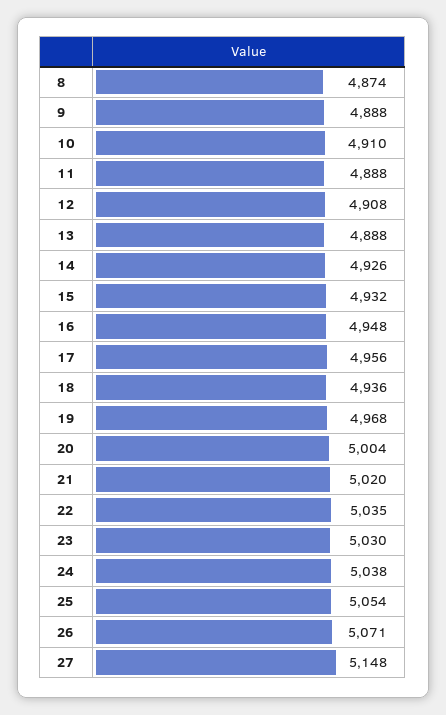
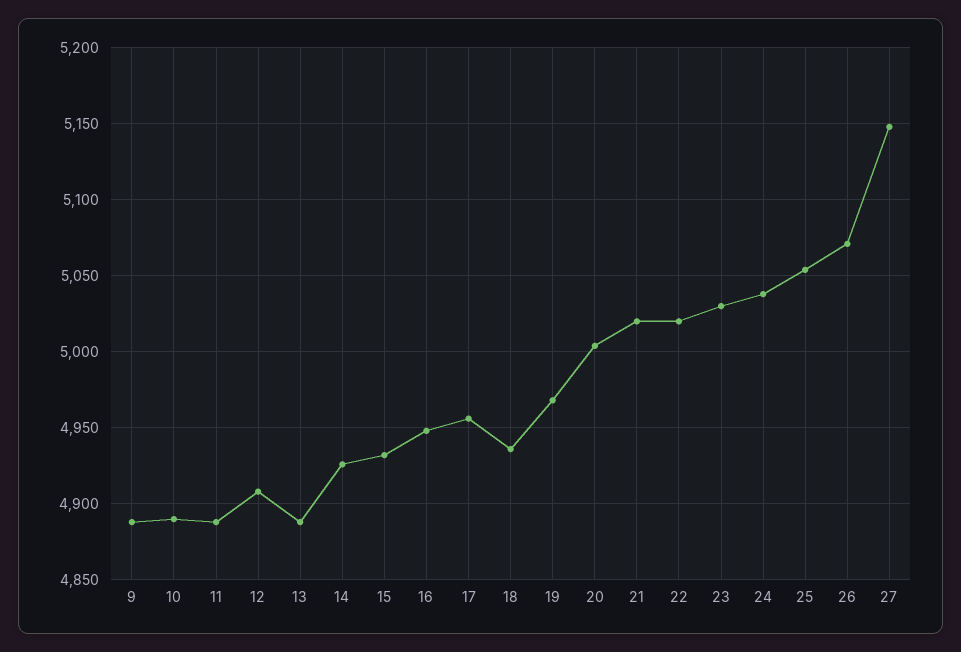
  {
-   "8": 4874,
    "9": 4888,
-   "10": 4910,
+   "10": 4890,
    "11": 4888,
    "12": 4908,
    "13": 4888,
    "14": 4926,
    "15": 4932,
    "16": 4948,
    "17": 4956,
    "18": 4936,
    "19": 4968,
    "20": 5004,
    "21": 5020,
-   "22": 5035,
+   "22": 5020,
    "23": 5030,
    "24": 5038,
    "25": 5054,
    "26": 5071,
    "27": 5148
  }

